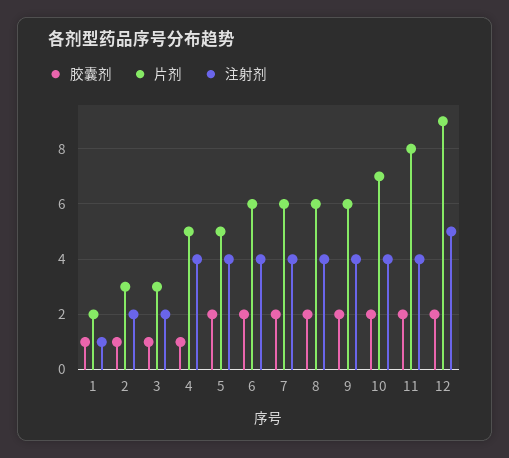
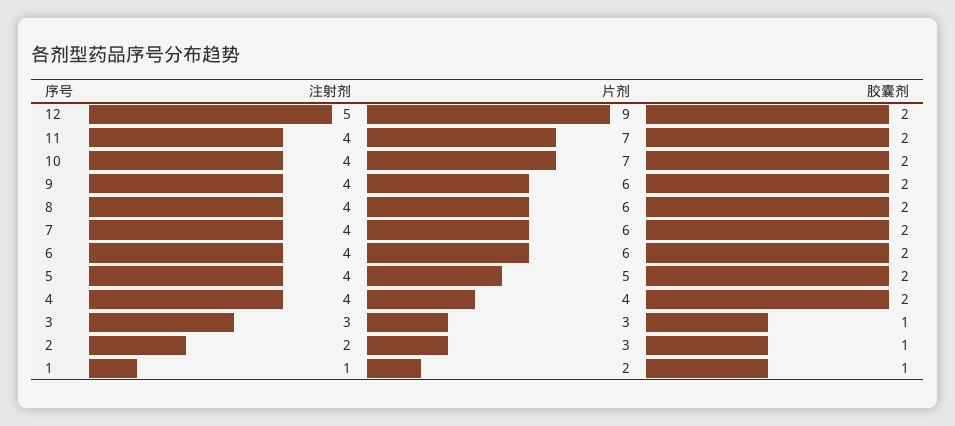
  {
    "胶囊剂": {
      "1": 1,
      "2": 1,
      "3": 1,
-     "4": 1,
+     "4": 2,
      "5": 2,
      "6": 2,
      "7": 2,
      "8": 2,
      "9": 2,
      "10": 2,
      "11": 2,
      "12": 2
    },
    "片剂": {
      "1": 2,
      "2": 3,
      "3": 3,
-     "4": 5,
+     "4": 4,
      "5": 5,
      "6": 6,
      "7": 6,
      "8": 6,
      "9": 6,
      "10": 7,
-     "11": 8,
+     "11": 7,
      "12": 9
    },
    "注射剂": {
      "1": 1,
      "2": 2,
-     "3": 2,
+     "3": 3,
      "4": 4,
      "5": 4,
      "6": 4,
      "7": 4,
      "8": 4,
      "9": 4,
      "10": 4,
      "11": 4,
      "12": 5
    }
  }

